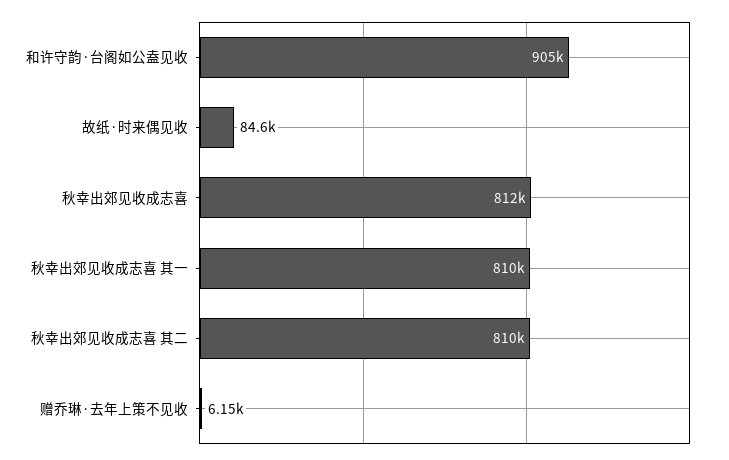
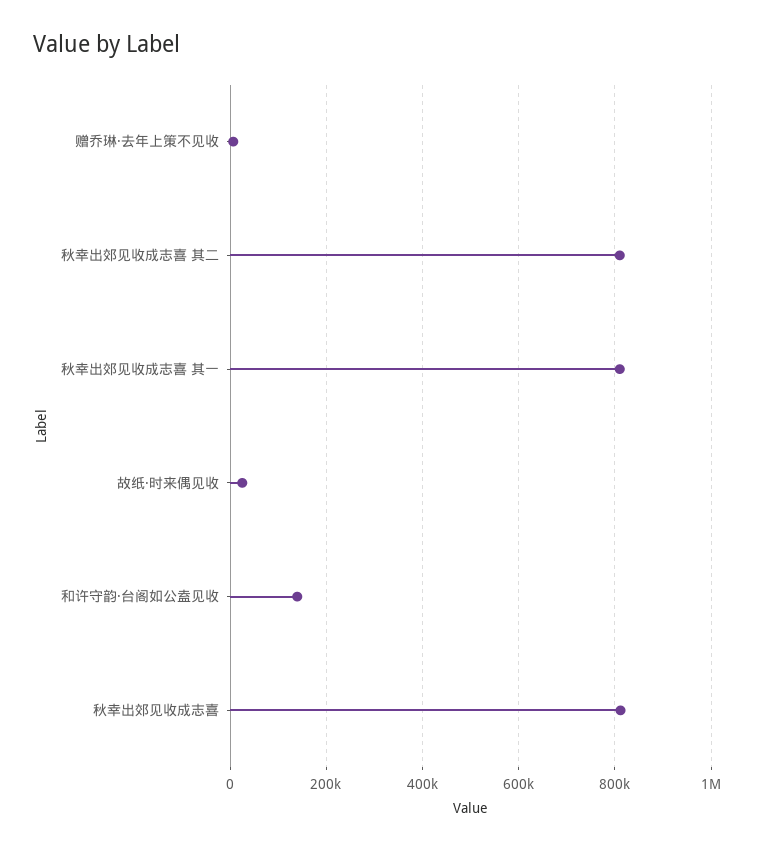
  {
-   "和许守韵·台阁如公盍见收": 905000,
+   "和许守韵·台阁如公盍见收": 140000,
-   "故纸·时来偶见收": 84600,
+   "故纸·时来偶见收": 20000,
    "秋幸出郊见收成志喜": 812000,
    "秋幸出郊见收成志喜 其一": 810000,
    "秋幸出郊见收成志喜 其二": 810000,
    "赠乔琳·去年上策不见收": 6150
  }

